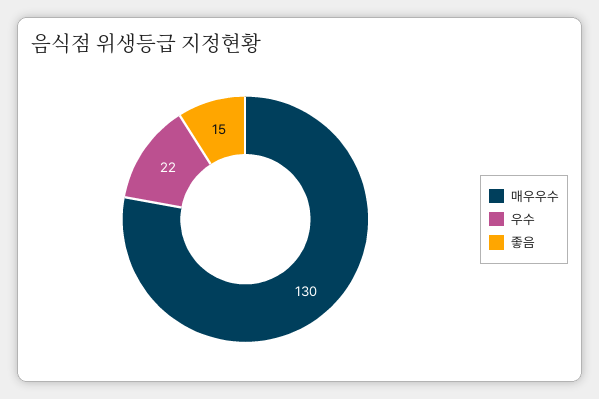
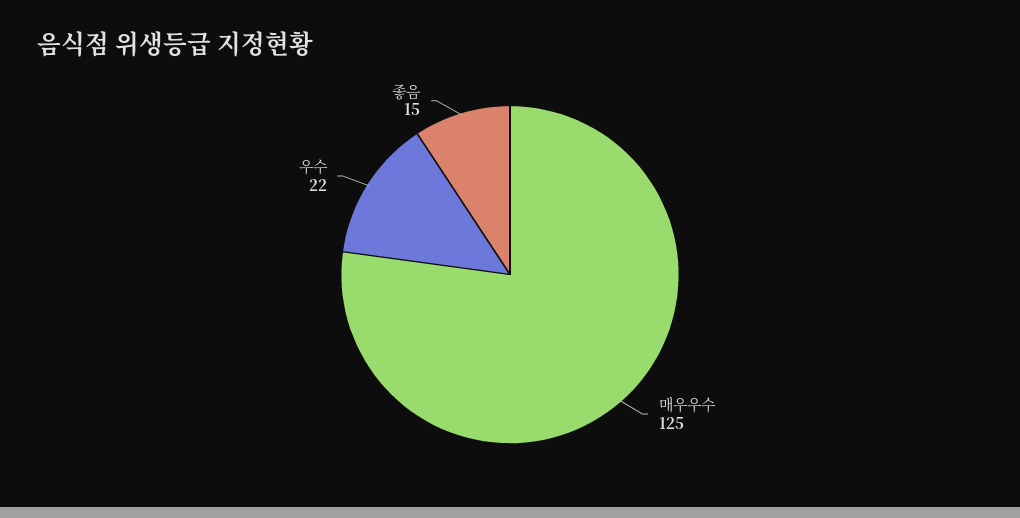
  {
-   "매우우수": 130,
+   "매우우수": 125,
    "우수": 22,
    "좋음": 15
  }

